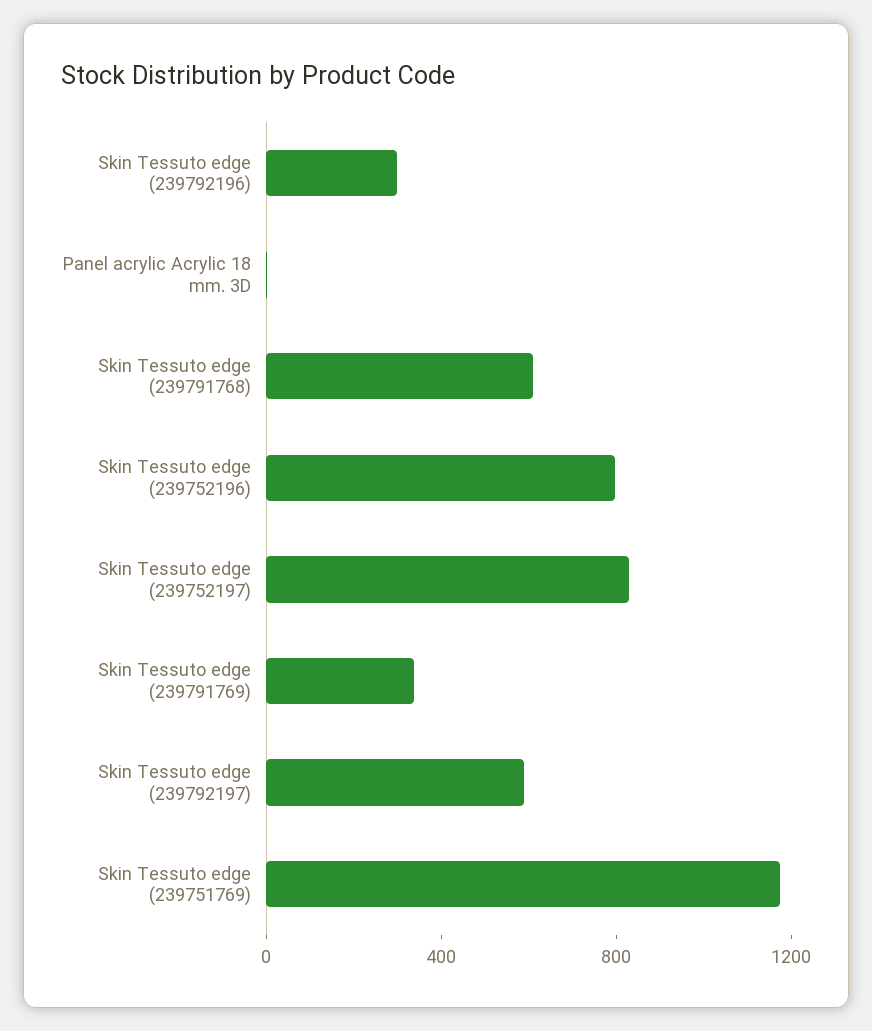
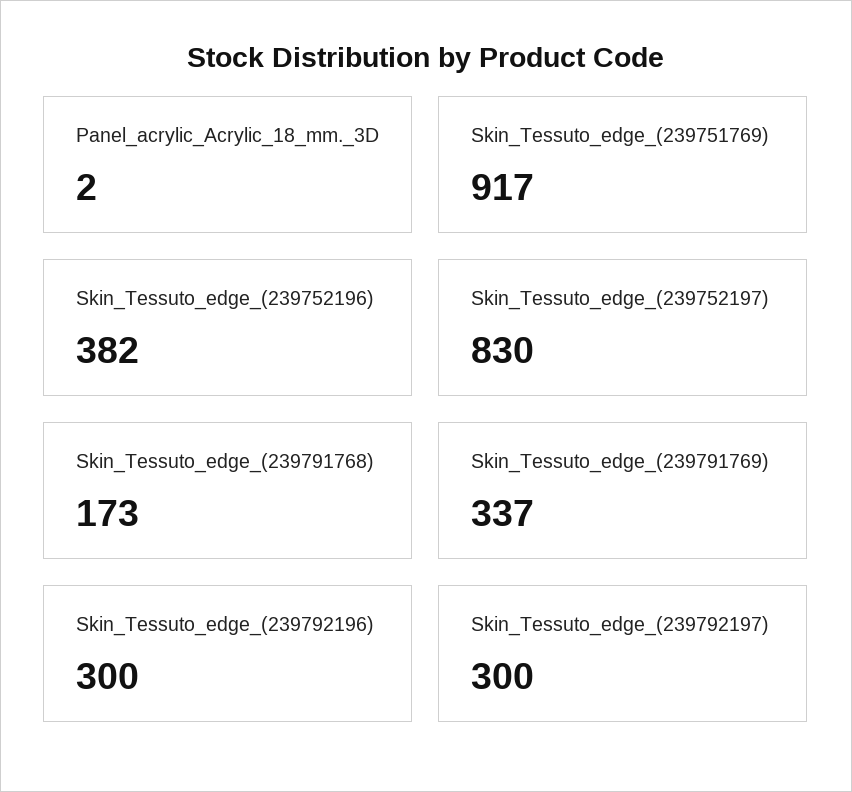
  {
    "Skin Tessuto edge (239792196)": 300,
    "Panel acrylic Acrylic 18 mm. 3D": 2,
-   "Skin Tessuto edge (239791768)": 600,
+   "Skin Tessuto edge (239791768)": 173,
-   "Skin Tessuto edge (239752196)": 800,
+   "Skin Tessuto edge (239752196)": 382,
    "Skin Tessuto edge (239752197)": 830,
    "Skin Tessuto edge (239791769)": 337,
-   "Skin Tessuto edge (239792197)": 600,
+   "Skin Tessuto edge (239792197)": 300,
-   "Skin Tessuto edge (239751769)": 1200
+   "Skin Tessuto edge (239751769)": 917
  }

